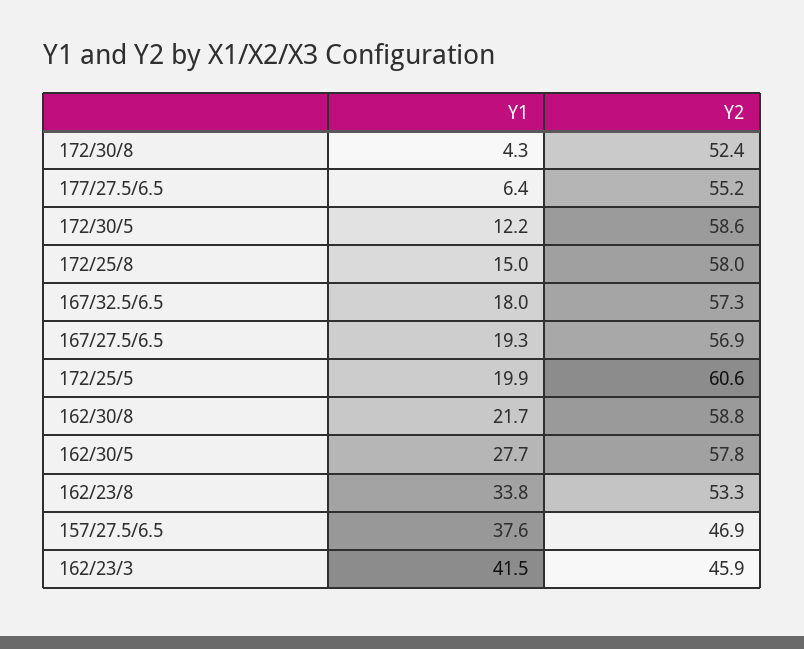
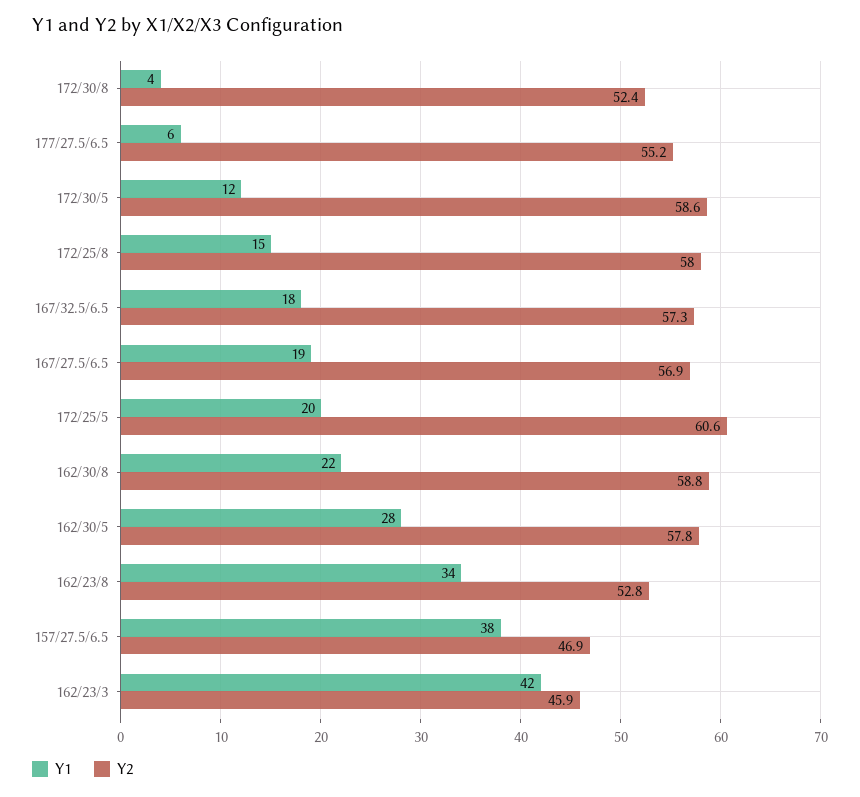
  {
    "Y1": {
      "172/30/8": 4.3,
      "177/27.5/6.5": 6.4,
      "172/30/5": 12.2,
      "172/25/8": 15,
      "167/32.5/6.5": 18,
      "167/27.5/6.5": 19.3,
      "172/25/5": 19.9,
      "162/30/8": 21.7,
      "162/30/5": 27.7,
      "162/23/8": 33.8,
      "157/27.5/6.5": 37.6,
      "162/23/3": 41.5
    },
    "Y2": {
      "172/30/8": 52.4,
      "177/27.5/6.5": 55.2,
      "172/30/5": 58.6,
      "172/25/8": 58,
      "167/32.5/6.5": 57.3,
      "167/27.5/6.5": 56.9,
      "172/25/5": 60.6,
      "162/30/8": 58.8,
      "162/30/5": 57.8,
-     "162/23/8": 53.3,
+     "162/23/8": 52.8,
      "157/27.5/6.5": 46.9,
      "162/23/3": 45.9
    }
  }

